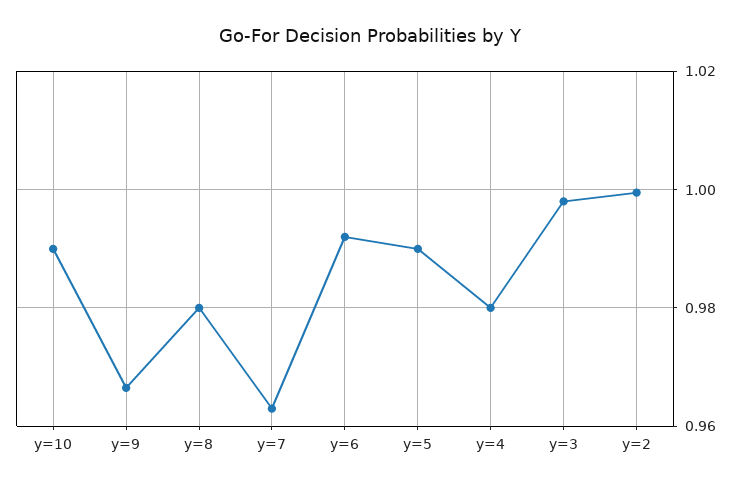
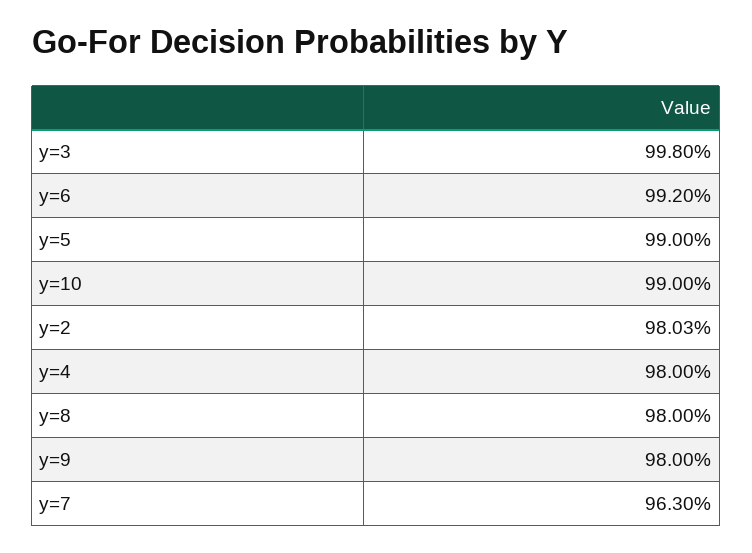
  {
    "y=10": 0.99,
-   "y=9": 0.966,
+   "y=9": 0.98,
    "y=8": 0.98,
    "y=7": 0.963,
    "y=6": 0.992,
    "y=5": 0.99,
    "y=4": 0.98,
    "y=3": 0.998,
-   "y=2": 1
+   "y=2": 0.9803
  }

